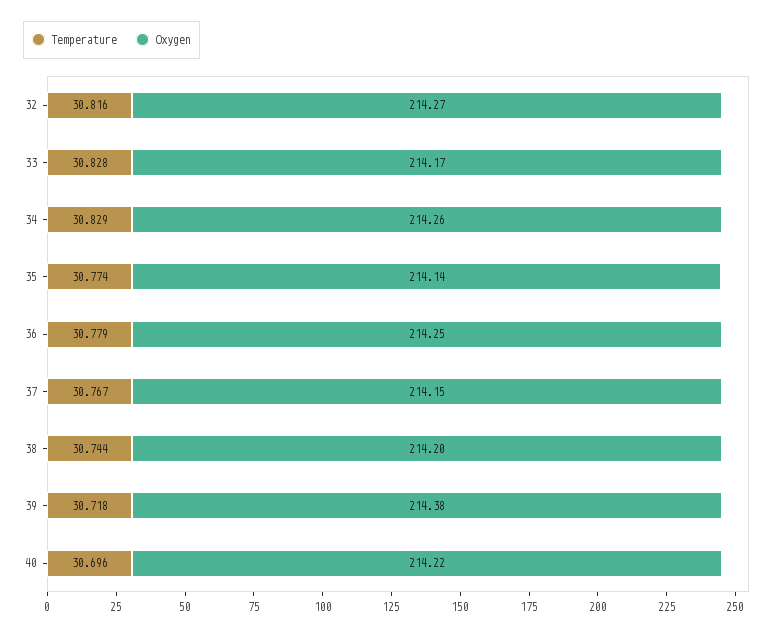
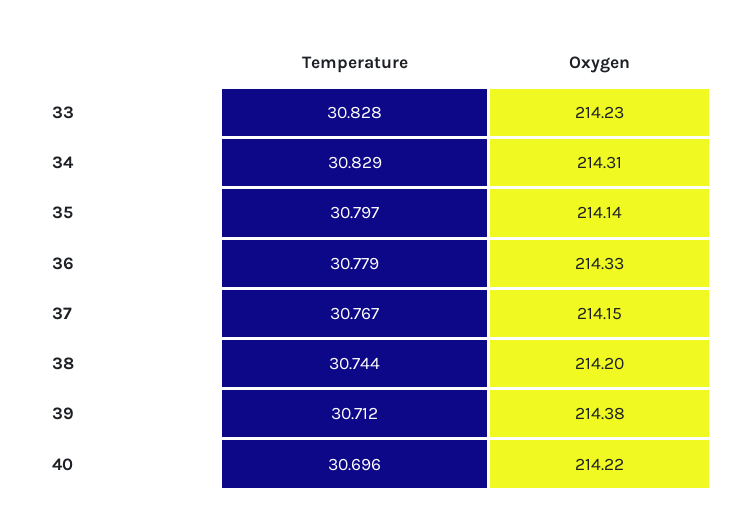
  {
    "Temperature": {
-     "32": 30.816,
      "33": 30.828,
      "34": 30.829,
-     "35": 30.774,
+     "35": 30.797,
      "36": 30.779,
      "37": 30.767,
      "38": 30.744,
-     "39": 30.718,
+     "39": 30.712,
      "40": 30.696
    },
    "Oxygen": {
-     "32": 214.27,
-     "33": 214.17,
+     "33": 214.23,
-     "34": 214.26,
+     "34": 214.31,
      "35": 214.14,
-     "36": 214.25,
+     "36": 214.33,
      "37": 214.15,
      "38": 214.2,
      "39": 214.38,
      "40": 214.22
    }
  }

